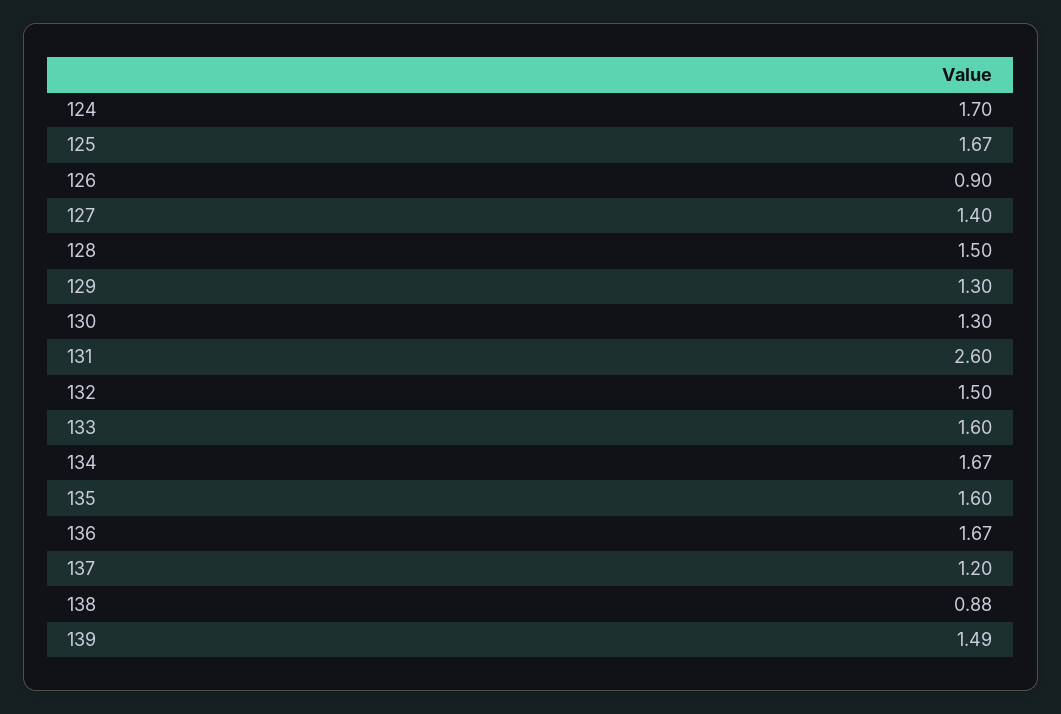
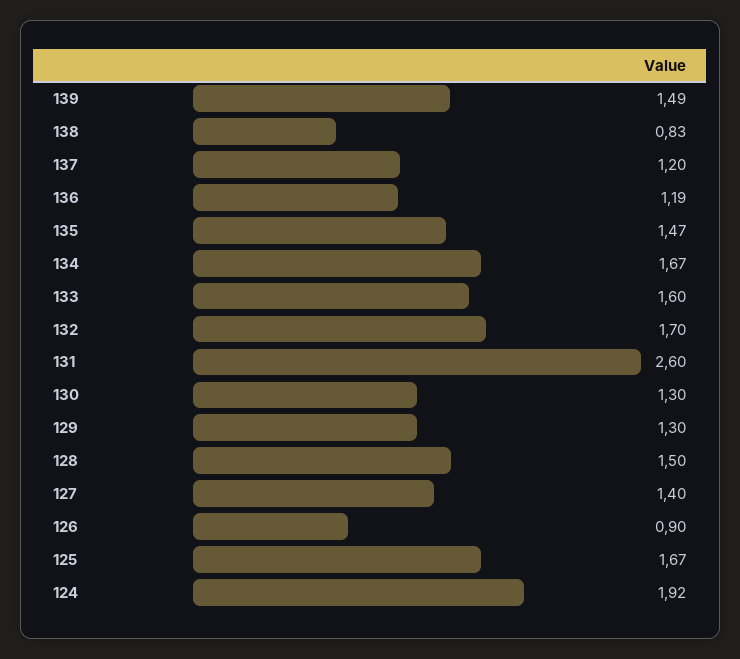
  {
-   "124": 1.7,
+   "124": 1.92,
    "125": 1.67,
    "126": 0.9,
    "127": 1.4,
    "128": 1.5,
    "129": 1.3,
    "130": 1.3,
    "131": 2.6,
-   "132": 1.5,
+   "132": 1.7,
    "133": 1.6,
    "134": 1.67,
-   "135": 1.6,
+   "135": 1.47,
-   "136": 1.67,
+   "136": 1.19,
    "137": 1.2,
-   "138": 0.88,
+   "138": 0.83,
    "139": 1.49
  }

